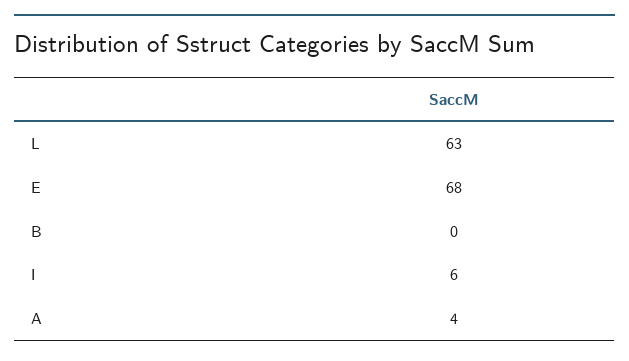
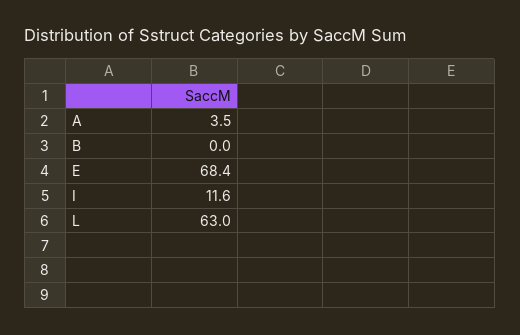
  {
    "L": 63,
    "E": 68.4,
    "B": 0,
-   "I": 6,
+   "I": 11.6,
    "A": 3.5
  }

